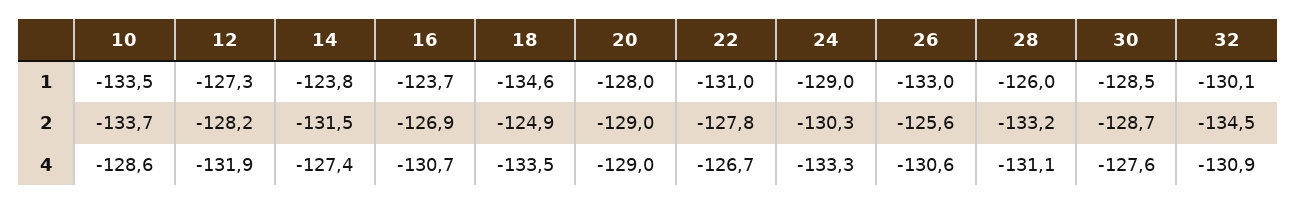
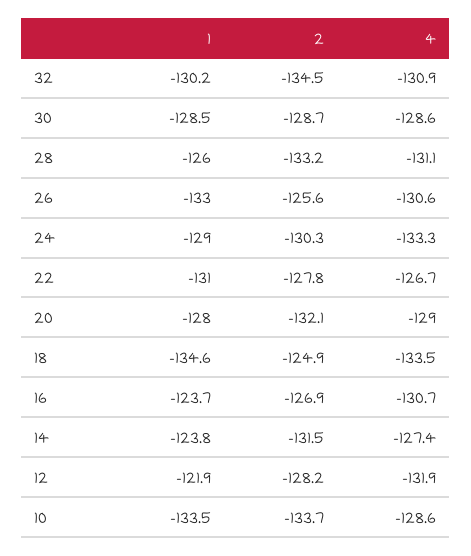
  {
    "10": {
      "1": -133.5,
      "2": -133.7,
      "4": -128.6
    },
    "12": {
-     "1": -127.3,
+     "1": -121.9,
      "2": -128.2,
      "4": -131.9
    },
    "14": {
      "1": -123.8,
      "2": -131.5,
      "4": -127.4
    },
    "16": {
      "1": -123.7,
      "2": -126.9,
      "4": -130.7
    },
    "18": {
      "1": -134.6,
      "2": -124.9,
      "4": -133.5
    },
    "20": {
      "1": -128,
-     "2": -129,
+     "2": -132.1,
      "4": -129
    },
    "22": {
      "1": -131,
      "2": -127.8,
      "4": -126.7
    },
    "24": {
      "1": -129,
      "2": -130.3,
      "4": -133.3
    },
    "26": {
      "1": -133,
      "2": -125.6,
      "4": -130.6
    },
    "28": {
      "1": -126,
      "2": -133.2,
      "4": -131.1
    },
    "30": {
      "1": -128.5,
      "2": -128.7,
-     "4": -127.6
+     "4": -128.6
    },
    "32": {
-     "1": -130.1,
+     "1": -130.2,
      "2": -134.5,
      "4": -130.9
    }
  }

